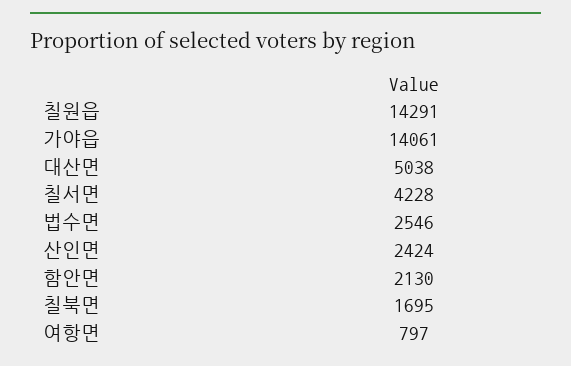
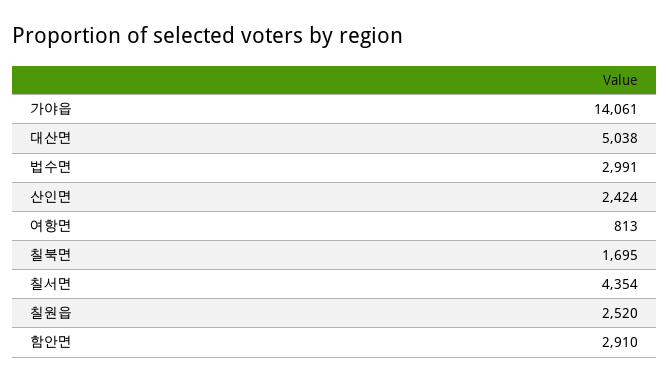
  {
-   "칠원읍": 14291,
+   "칠원읍": 2520,
    "가야읍": 14061,
    "대산면": 5038,
-   "칠서면": 4228,
+   "칠서면": 4354,
-   "법수면": 2546,
+   "법수면": 2991,
    "산인면": 2424,
-   "함안면": 2130,
+   "함안면": 2910,
    "칠북면": 1695,
-   "여항면": 797
+   "여항면": 813
  }

